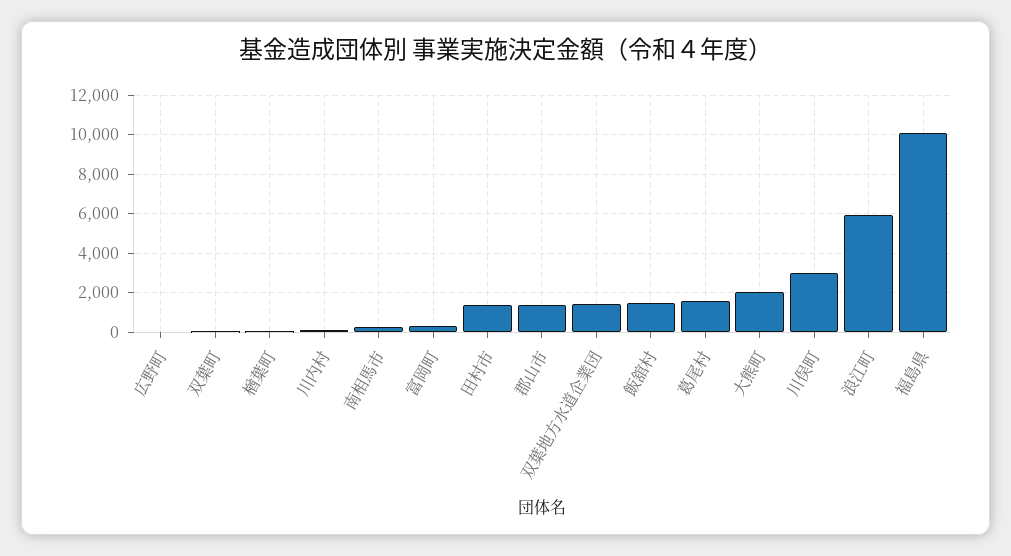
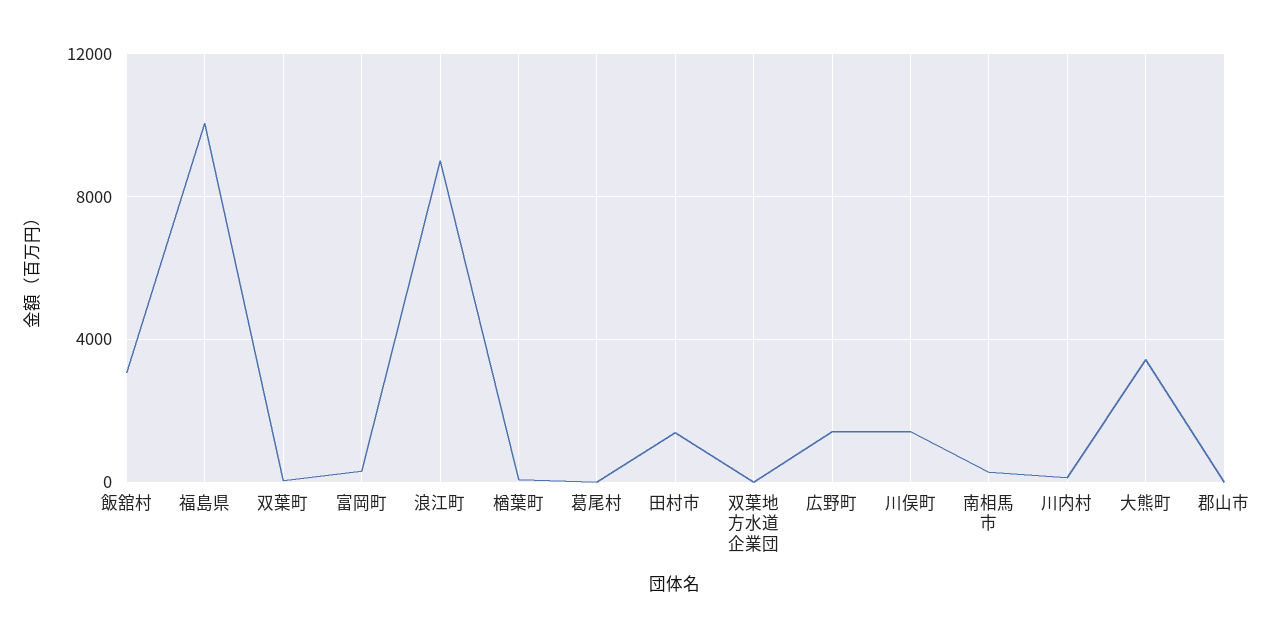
  {
-   "広野町": 0,
+   "広野町": 1500,
    "双葉町": 0,
    "楢葉町": 0,
    "川内村": 0,
    "南相馬市": 500,
    "富岡町": 500,
    "田村市": 1500,
-   "郡山市": 1500,
+   "郡山市": 0,
-   "双葉地方水道企業団": 1500,
+   "双葉地方水道企業団": 0,
-   "飯舘村": 1500,
+   "飯舘村": 3000,
-   "葛尾村": 1500,
+   "葛尾村": 0,
-   "大熊町": 2000,
+   "大熊町": 3500,
-   "川俣町": 3000,
+   "川俣町": 1500,
-   "浪江町": 6000,
+   "浪江町": 9000,
    "福島県": 10000
  }

